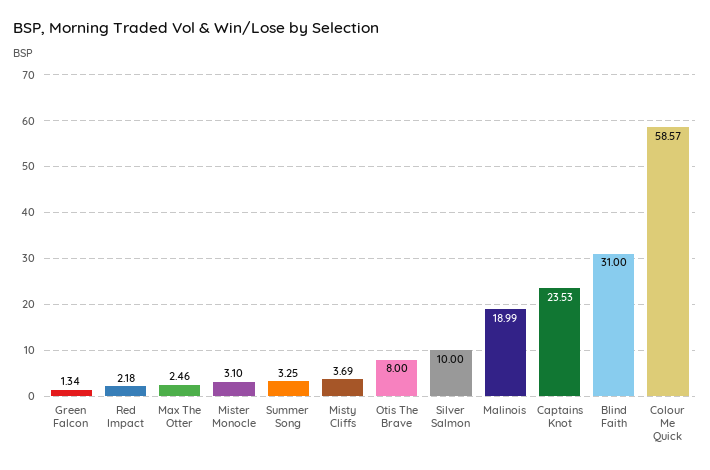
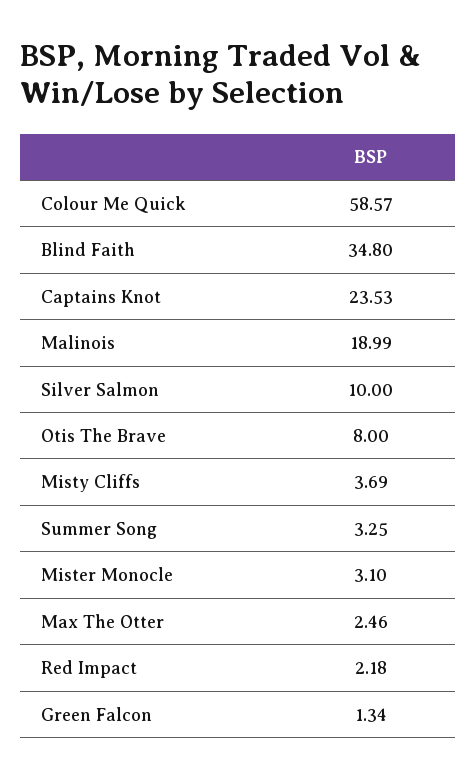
  {
    "Green Falcon": 1.34,
    "Red Impact": 2.18,
    "Max The Otter": 2.46,
    "Mister Monocle": 3.1,
    "Summer Song": 3.25,
    "Misty Cliffs": 3.69,
    "Otis The Brave": 8,
    "Silver Salmon": 10,
    "Malinois": 18.99,
    "Captains Knot": 23.53,
-   "Blind Faith": 31,
+   "Blind Faith": 34.8,
    "Colour Me Quick": 58.57
  }

